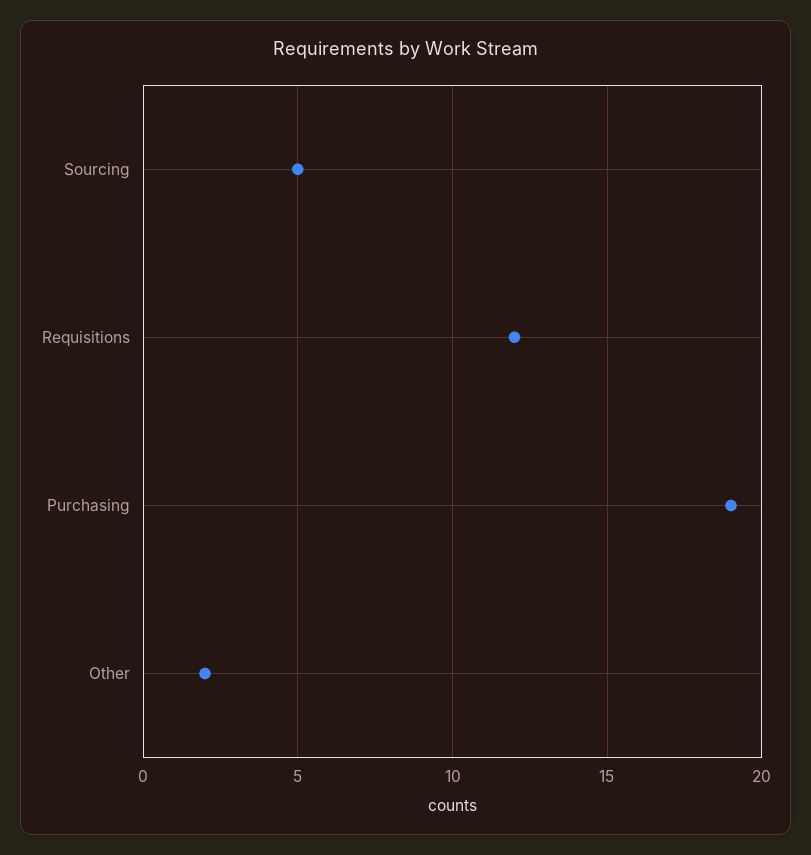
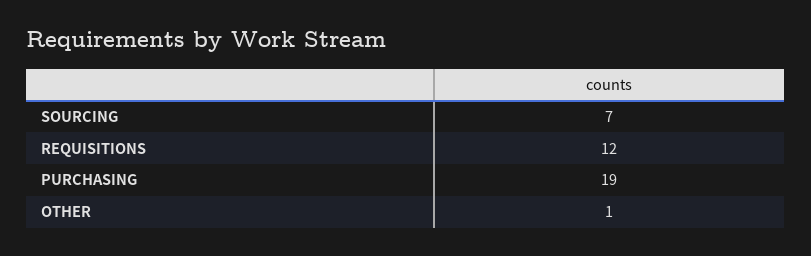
  {
-   "Sourcing": 5,
+   "Sourcing": 7,
    "Requisitions": 12,
    "Purchasing": 19,
-   "Other": 2
+   "Other": 1
  }

